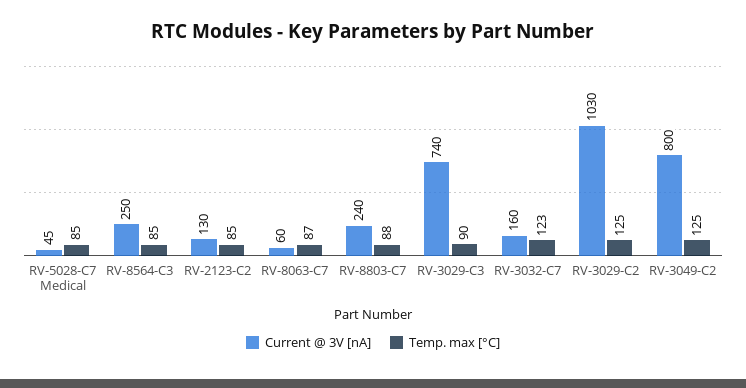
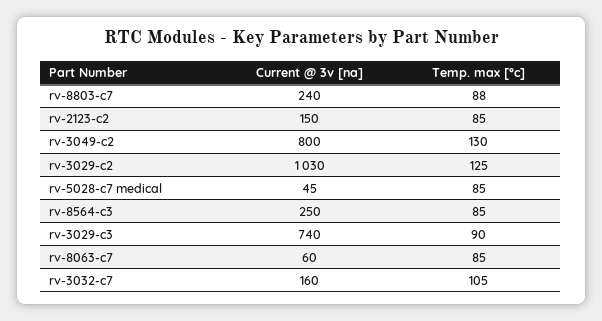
  {
    "Current @ 3V [nA]": {
      "RV-5028-C7 Medical": 45,
      "RV-8564-C3": 250,
-     "RV-2123-C2": 130,
+     "RV-2123-C2": 150,
      "RV-8063-C7": 60,
      "RV-8803-C7": 240,
      "RV-3029-C3": 740,
      "RV-3032-C7": 160,
      "RV-3029-C2": 1030,
      "RV-3049-C2": 800
    },
    "Temp. max [°C]": {
      "RV-5028-C7 Medical": 85,
      "RV-8564-C3": 85,
      "RV-2123-C2": 85,
-     "RV-8063-C7": 87,
+     "RV-8063-C7": 85,
      "RV-8803-C7": 88,
      "RV-3029-C3": 90,
-     "RV-3032-C7": 123,
+     "RV-3032-C7": 105,
      "RV-3029-C2": 125,
-     "RV-3049-C2": 125
+     "RV-3049-C2": 130
    }
  }

